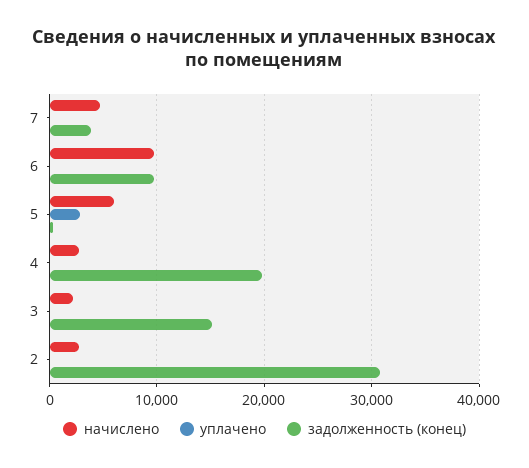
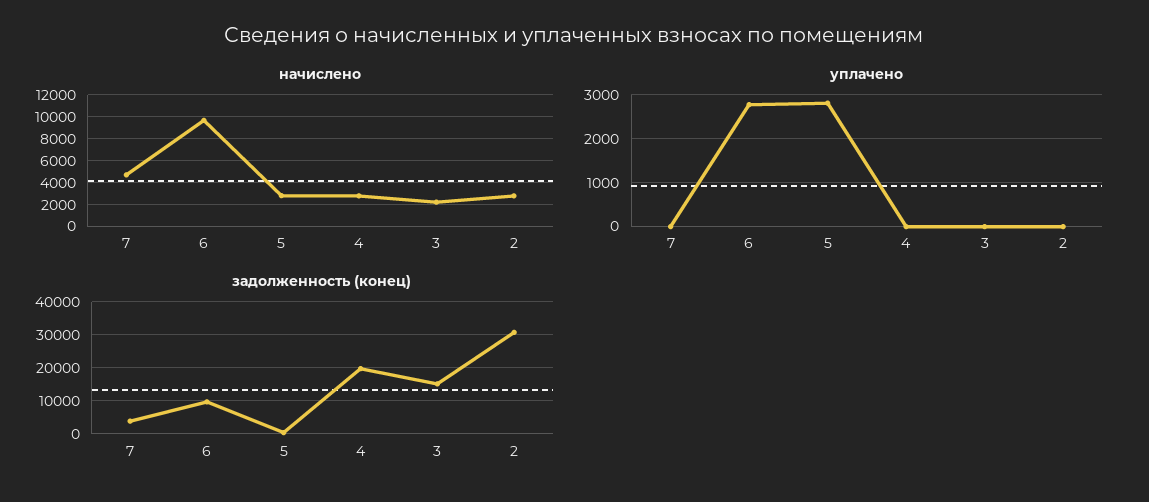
  {
    "начислено": {
      "7": 5000,
      "6": 10000,
-     "5": 6000,
+     "5": 3000,
      "4": 3000,
      "3": 2000,
      "2": 3000
    },
    "уплачено": {
      "7": 0,
-     "6": 0,
+     "6": 2800,
      "5": 2800,
      "4": 0,
      "3": 0,
      "2": 0
    },
    "задолженность (конец)": {
      "7": 4000,
      "6": 10000,
      "5": 0,
      "4": 20000,
      "3": 15000,
      "2": 31000
    }
  }

